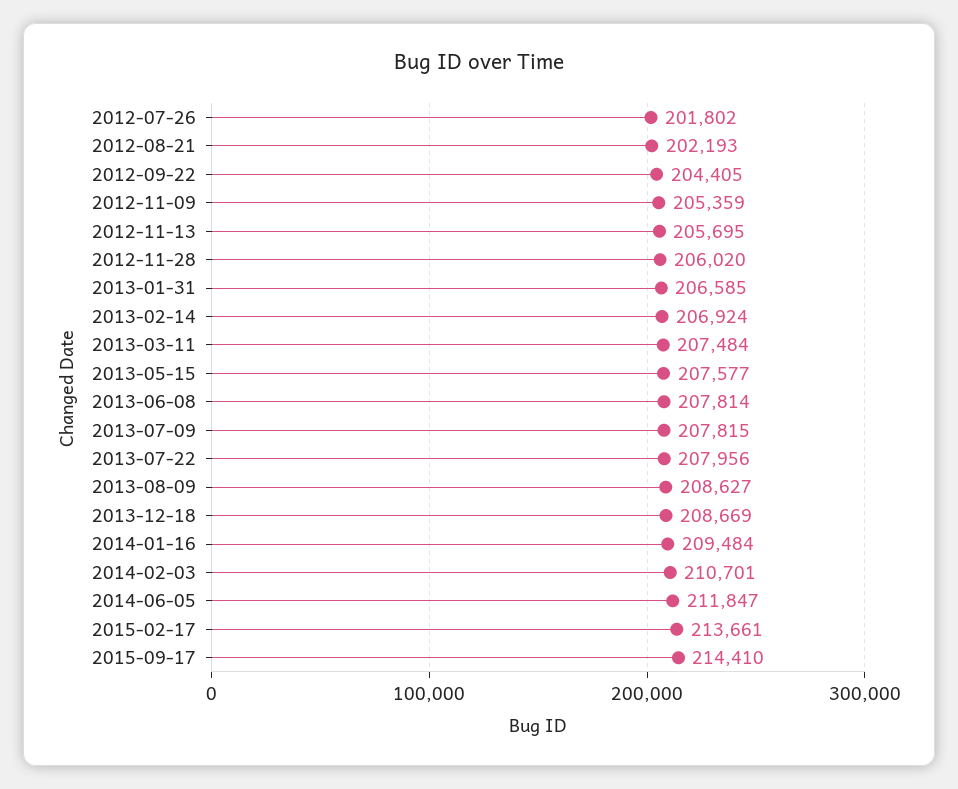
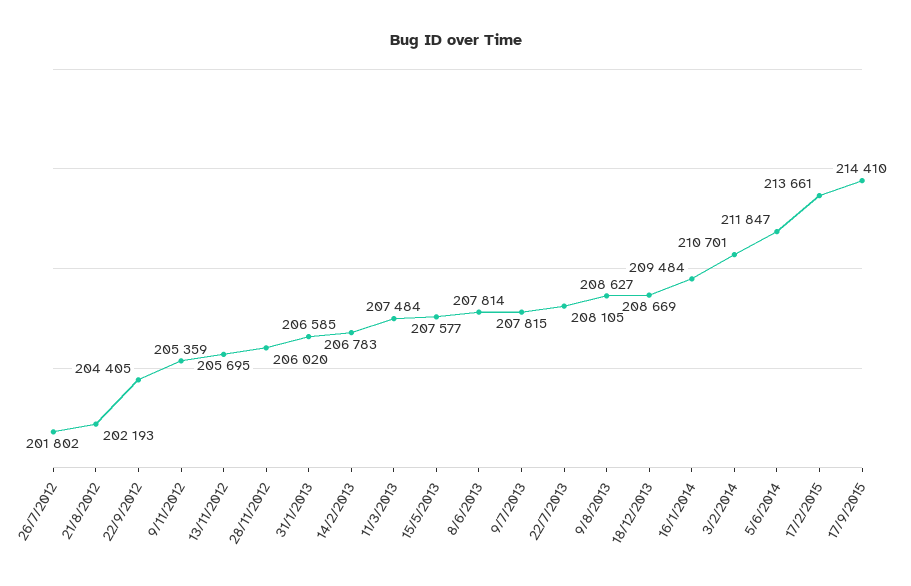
  {
    "2012-07-26": 201802,
    "2012-08-21": 202193,
    "2012-09-22": 204405,
    "2012-11-09": 205359,
    "2012-11-13": 205695,
    "2012-11-28": 206020,
    "2013-01-31": 206585,
-   "2013-02-14": 206924,
+   "2013-02-14": 206783,
    "2013-03-11": 207484,
    "2013-05-15": 207577,
    "2013-06-08": 207814,
    "2013-07-09": 207815,
-   "2013-07-22": 207956,
+   "2013-07-22": 208105,
    "2013-08-09": 208627,
    "2013-12-18": 208669,
    "2014-01-16": 209484,
    "2014-02-03": 210701,
    "2014-06-05": 211847,
    "2015-02-17": 213661,
    "2015-09-17": 214410
  }

